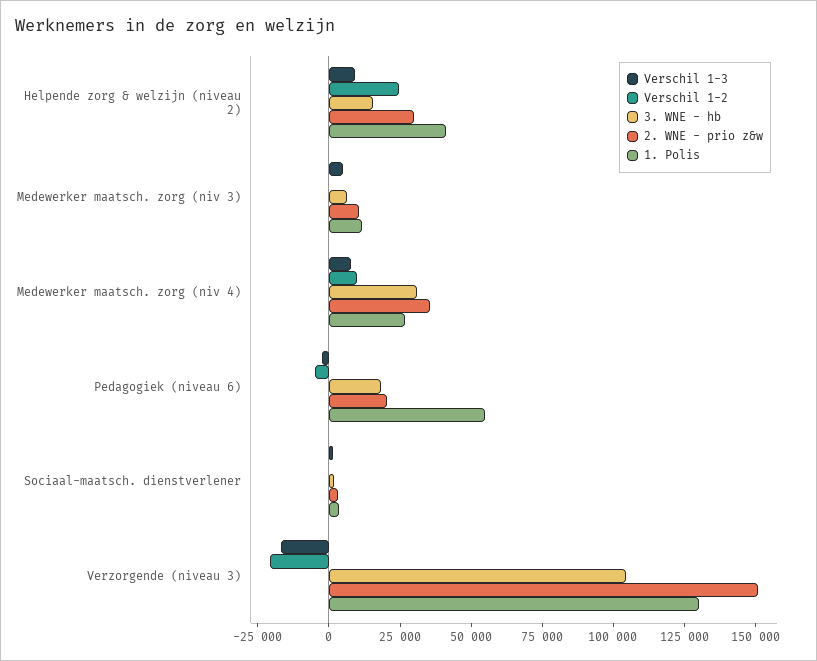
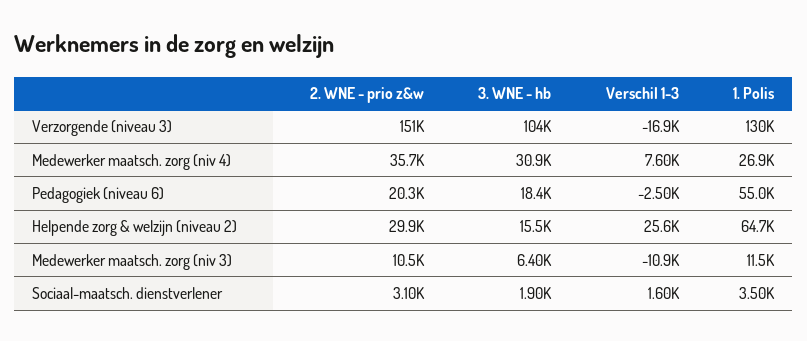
  {
    "Verschil 1-3": {
-     "Helpende zorg & welzijn (niveau 2)": 10000,
+     "Helpende zorg & welzijn (niveau 2)": 25600,
-     "Medewerker maatsch. zorg (niv 3)": 5000,
+     "Medewerker maatsch. zorg (niv 3)": -10900,
      "Medewerker maatsch. zorg (niv 4)": 7600,
      "Pedagogiek (niveau 6)": -2500,
      "Sociaal-maatsch. dienstverlener": 1600,
      "Verzorgende (niveau 3)": -16900
    },
-   "Verschil 1-2": {
-     "Helpende zorg & welzijn (niveau 2)": 25000,
-     "Medewerker maatsch. zorg (niv 3)": 0,
-     "Medewerker maatsch. zorg (niv 4)": 10000,
-     "Pedagogiek (niveau 6)": -5000,
-     "Sociaal-maatsch. dienstverlener": 0,
-     "Verzorgende (niveau 3)": -20000
-   },
    "3. WNE - hb": {
      "Helpende zorg & welzijn (niveau 2)": 15500,
      "Medewerker maatsch. zorg (niv 3)": 6400,
      "Medewerker maatsch. zorg (niv 4)": 30900,
      "Pedagogiek (niveau 6)": 18400,
      "Sociaal-maatsch. dienstverlener": 1900,
      "Verzorgende (niveau 3)": 104000
    },
    "2. WNE - prio z&w": {
      "Helpende zorg & welzijn (niveau 2)": 29900,
      "Medewerker maatsch. zorg (niv 3)": 10500,
      "Medewerker maatsch. zorg (niv 4)": 35700,
      "Pedagogiek (niveau 6)": 20300,
      "Sociaal-maatsch. dienstverlener": 3100,
      "Verzorgende (niveau 3)": 151000
    },
    "1. Polis": {
-     "Helpende zorg & welzijn (niveau 2)": 40000,
+     "Helpende zorg & welzijn (niveau 2)": 64700,
      "Medewerker maatsch. zorg (niv 3)": 11500,
      "Medewerker maatsch. zorg (niv 4)": 26900,
      "Pedagogiek (niveau 6)": 55000,
      "Sociaal-maatsch. dienstverlener": 3500,
      "Verzorgende (niveau 3)": 130000
    }
  }

